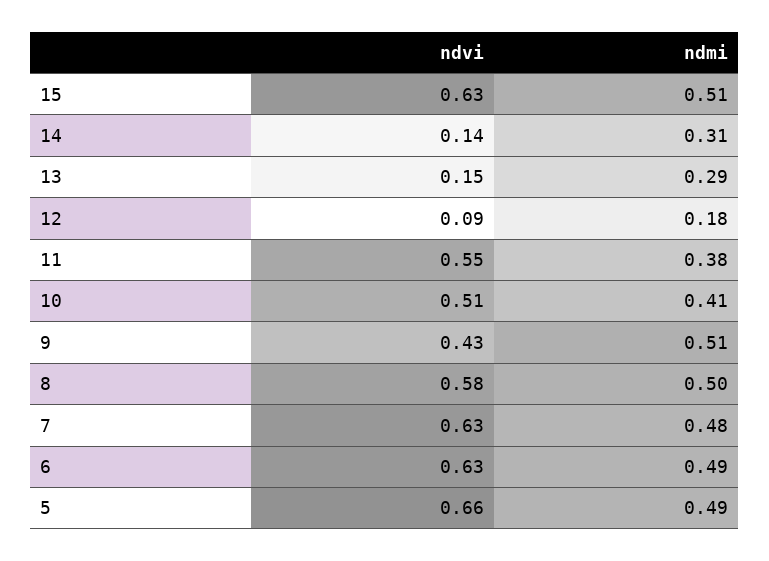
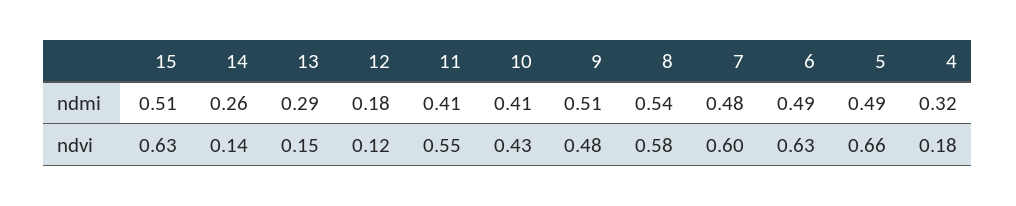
  {
    "ndvi": {
      "15": 0.63,
      "14": 0.14,
      "13": 0.15,
-     "12": 0.09,
+     "12": 0.12,
      "11": 0.55,
-     "10": 0.51,
+     "10": 0.43,
-     "9": 0.43,
+     "9": 0.48,
      "8": 0.58,
-     "7": 0.63,
+     "7": 0.6,
      "6": 0.63,
-     "5": 0.66
+     "5": 0.66,
+     "4": 0.18
    },
    "ndmi": {
      "15": 0.51,
-     "14": 0.31,
+     "14": 0.26,
      "13": 0.29,
      "12": 0.18,
-     "11": 0.38,
+     "11": 0.41,
      "10": 0.41,
      "9": 0.51,
-     "8": 0.5,
+     "8": 0.54,
      "7": 0.48,
      "6": 0.49,
-     "5": 0.49
+     "5": 0.49,
+     "4": 0.32
    }
  }

